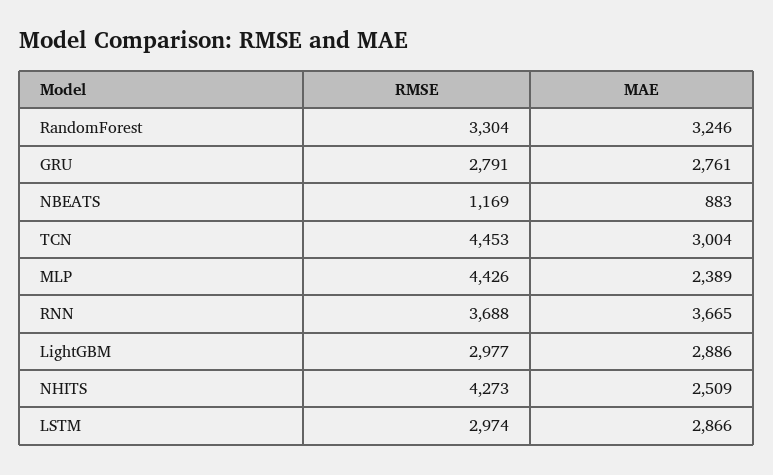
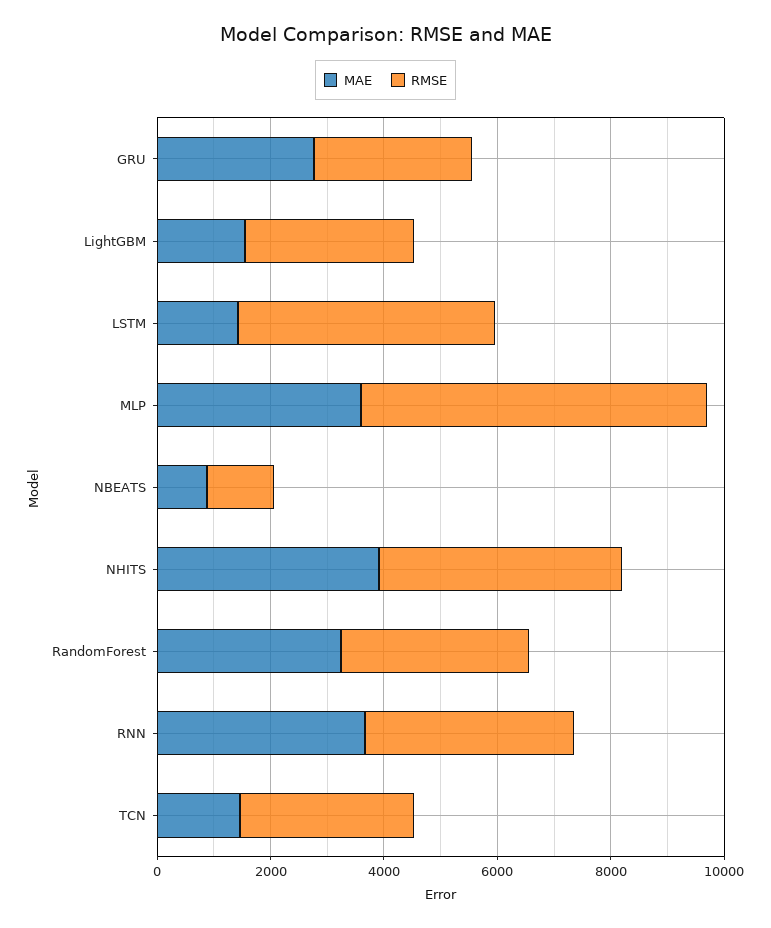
  {
    "RMSE": {
      "RandomForest": 3304,
      "GRU": 2791,
      "NBEATS": 1169,
-     "TCN": 4453,
+     "TCN": 3000,
-     "MLP": 4426,
+     "MLP": 6000,
      "RNN": 3688,
      "LightGBM": 2977,
      "NHITS": 4273,
-     "LSTM": 2974
+     "LSTM": 4500
    },
    "MAE": {
      "RandomForest": 3246,
      "GRU": 2761,
      "NBEATS": 883,
-     "TCN": 3004,
+     "TCN": 1500,
-     "MLP": 2389,
+     "MLP": 3500,
      "RNN": 3665,
-     "LightGBM": 2886,
+     "LightGBM": 1500,
-     "NHITS": 2509,
+     "NHITS": 4000,
-     "LSTM": 2866
+     "LSTM": 1500
    }
  }

